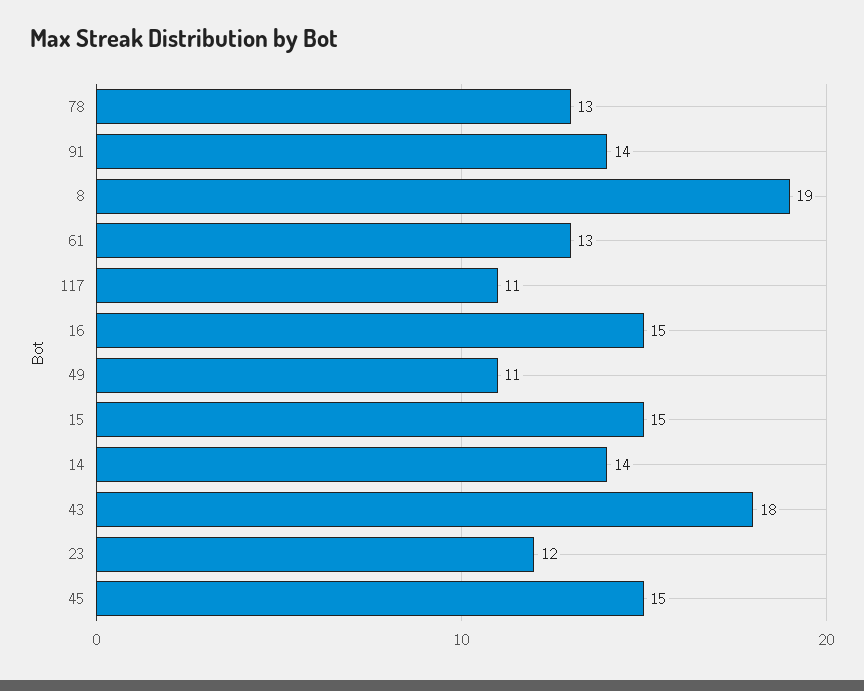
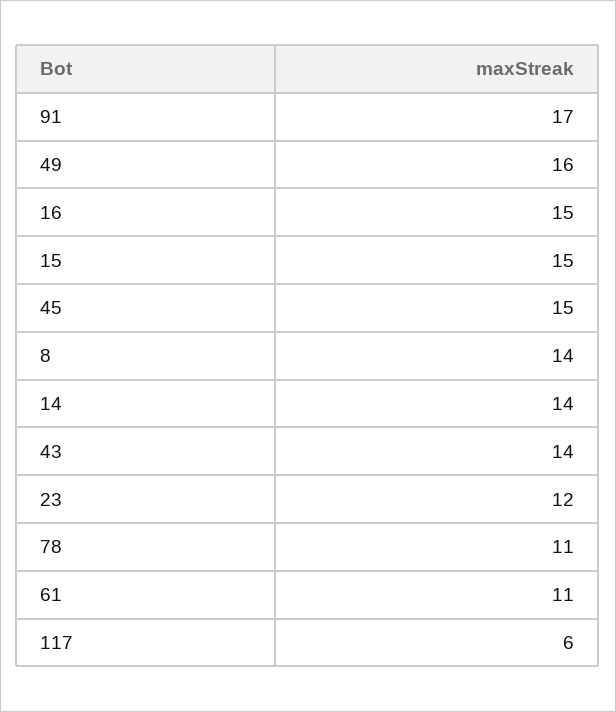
  {
-   "78": 13,
+   "78": 11,
-   "91": 14,
+   "91": 17,
-   "8": 19,
+   "8": 14,
-   "61": 13,
+   "61": 11,
-   "117": 11,
+   "117": 6,
    "16": 15,
-   "49": 11,
+   "49": 16,
    "15": 15,
    "14": 14,
-   "43": 18,
+   "43": 14,
    "23": 12,
    "45": 15
  }

